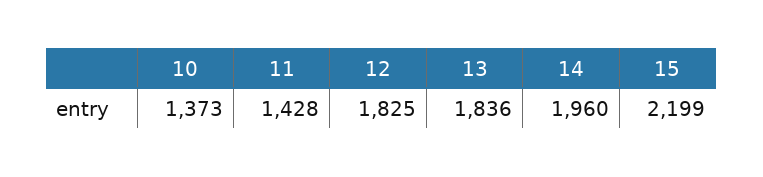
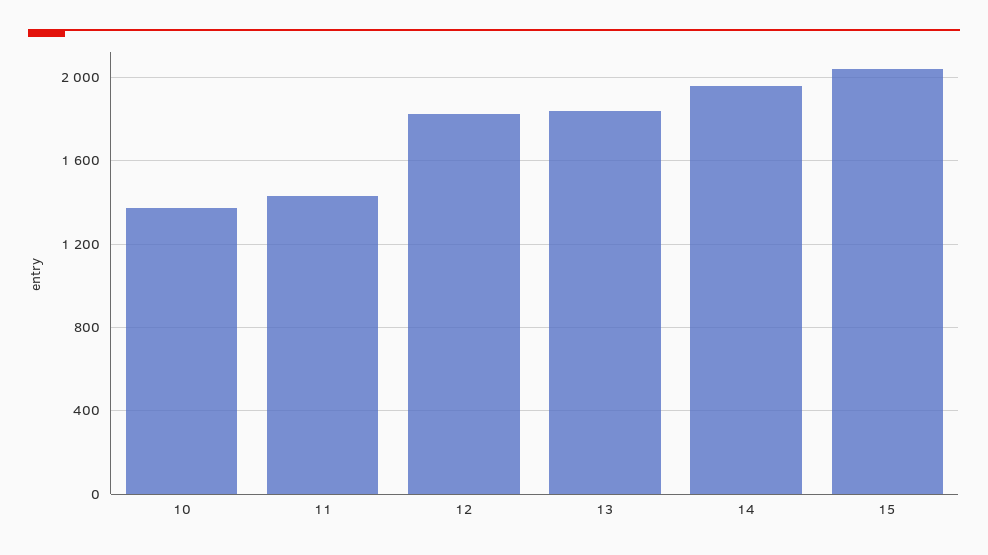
  {
    "10": 1373,
    "11": 1428,
    "12": 1825,
    "13": 1836,
    "14": 1960,
-   "15": 2199
+   "15": 2050
  }

